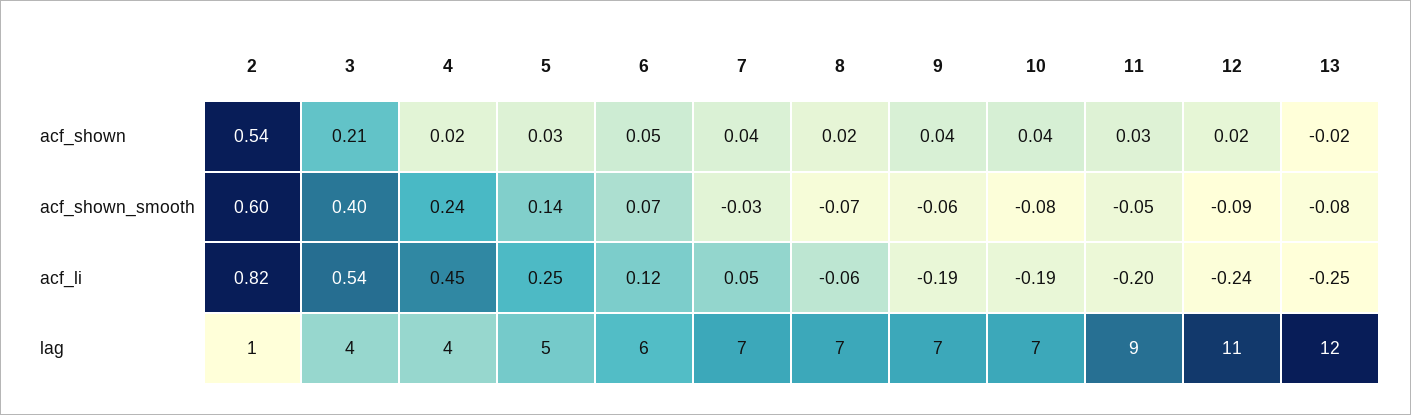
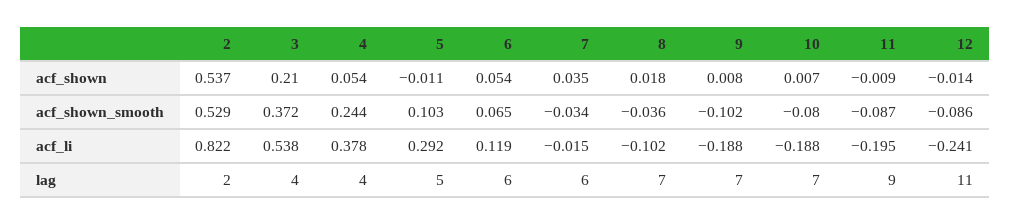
  {
    "2": {
      "acf_shown": 0.537,
-     "acf_shown_smooth": 0.6,
+     "acf_shown_smooth": 0.529,
      "acf_li": 0.822,
-     "lag": 1
+     "lag": 2
    },
    "3": {
      "acf_shown": 0.21,
-     "acf_shown_smooth": 0.4,
+     "acf_shown_smooth": 0.372,
      "acf_li": 0.538,
      "lag": 4
    },
    "4": {
-     "acf_shown": 0.02,
+     "acf_shown": 0.054,
      "acf_shown_smooth": 0.244,
-     "acf_li": 0.45,
+     "acf_li": 0.378,
      "lag": 4
    },
    "5": {
-     "acf_shown": 0.03,
+     "acf_shown": -0.011,
-     "acf_shown_smooth": 0.14,
+     "acf_shown_smooth": 0.103,
-     "acf_li": 0.25,
+     "acf_li": 0.292,
      "lag": 5
    },
    "6": {
      "acf_shown": 0.054,
      "acf_shown_smooth": 0.065,
      "acf_li": 0.119,
      "lag": 6
    },
    "7": {
      "acf_shown": 0.035,
      "acf_shown_smooth": -0.034,
-     "acf_li": 0.05,
+     "acf_li": -0.015,
-     "lag": 7
+     "lag": 6
    },
    "8": {
      "acf_shown": 0.018,
-     "acf_shown_smooth": -0.07,
+     "acf_shown_smooth": -0.036,
-     "acf_li": -0.06,
+     "acf_li": -0.102,
      "lag": 7
    },
    "9": {
-     "acf_shown": 0.04,
+     "acf_shown": 0.008,
-     "acf_shown_smooth": -0.06,
+     "acf_shown_smooth": -0.102,
      "acf_li": -0.188,
      "lag": 7
    },
    "10": {
-     "acf_shown": 0.04,
+     "acf_shown": 0.007,
      "acf_shown_smooth": -0.08,
      "acf_li": -0.188,
      "lag": 7
    },
    "11": {
-     "acf_shown": 0.03,
+     "acf_shown": -0.009,
-     "acf_shown_smooth": -0.05,
+     "acf_shown_smooth": -0.087,
      "acf_li": -0.195,
      "lag": 9
    },
    "12": {
-     "acf_shown": 0.02,
+     "acf_shown": -0.014,
      "acf_shown_smooth": -0.086,
      "acf_li": -0.241,
      "lag": 11
-   },
+   }
-   "13": {
-     "acf_shown": -0.02,
-     "acf_shown_smooth": -0.08,
-     "acf_li": -0.25,
-     "lag": 12
-   }
  }

